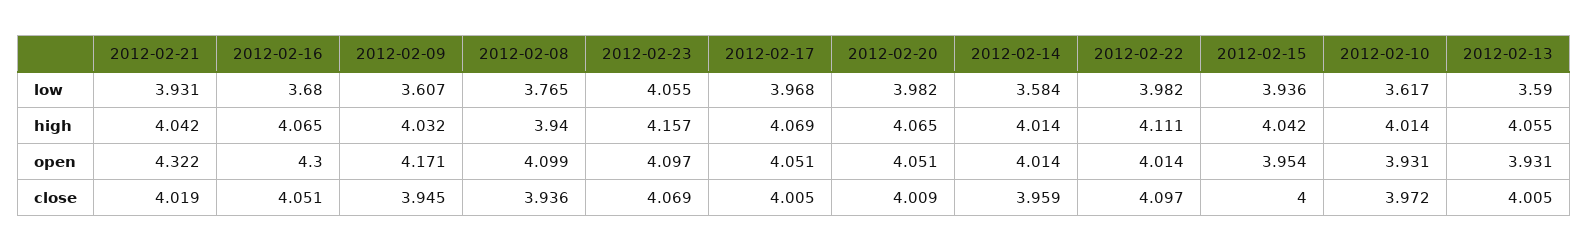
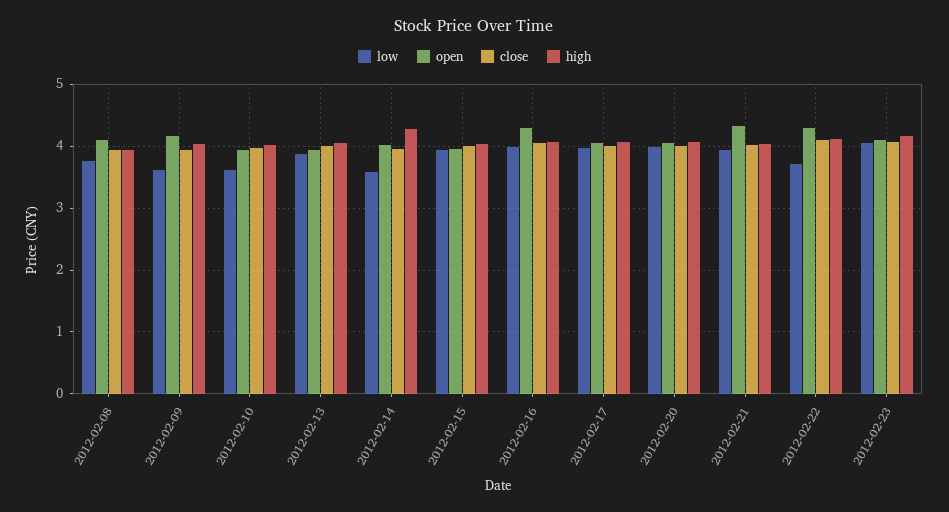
  {
    "low": {
      "2012-02-21": 3.931,
-     "2012-02-16": 3.68,
+     "2012-02-16": 4,
      "2012-02-09": 3.607,
      "2012-02-08": 3.765,
      "2012-02-23": 4.055,
      "2012-02-17": 3.968,
      "2012-02-20": 3.982,
      "2012-02-14": 3.584,
-     "2012-02-22": 3.982,
+     "2012-02-22": 3.7,
      "2012-02-15": 3.936,
      "2012-02-10": 3.617,
-     "2012-02-13": 3.59
+     "2012-02-13": 3.9
    },
    "high": {
      "2012-02-21": 4.042,
      "2012-02-16": 4.065,
      "2012-02-09": 4.032,
      "2012-02-08": 3.94,
      "2012-02-23": 4.157,
      "2012-02-17": 4.069,
      "2012-02-20": 4.065,
-     "2012-02-14": 4.014,
+     "2012-02-14": 4.3,
      "2012-02-22": 4.111,
      "2012-02-15": 4.042,
      "2012-02-10": 4.014,
      "2012-02-13": 4.055
    },
    "open": {
      "2012-02-21": 4.322,
      "2012-02-16": 4.3,
      "2012-02-09": 4.171,
      "2012-02-08": 4.099,
      "2012-02-23": 4.097,
      "2012-02-17": 4.051,
      "2012-02-20": 4.051,
      "2012-02-14": 4.014,
-     "2012-02-22": 4.014,
+     "2012-02-22": 4.3,
      "2012-02-15": 3.954,
      "2012-02-10": 3.931,
      "2012-02-13": 3.931
    },
    "close": {
      "2012-02-21": 4.019,
      "2012-02-16": 4.051,
      "2012-02-09": 3.945,
      "2012-02-08": 3.936,
      "2012-02-23": 4.069,
      "2012-02-17": 4.005,
      "2012-02-20": 4.009,
      "2012-02-14": 3.959,
      "2012-02-22": 4.097,
      "2012-02-15": 4,
      "2012-02-10": 3.972,
      "2012-02-13": 4.005
    }
  }

